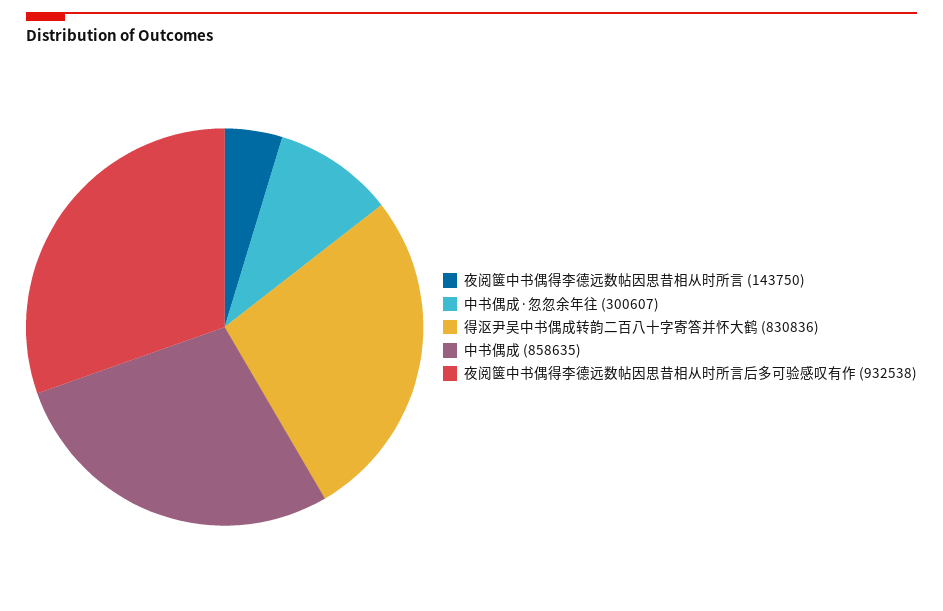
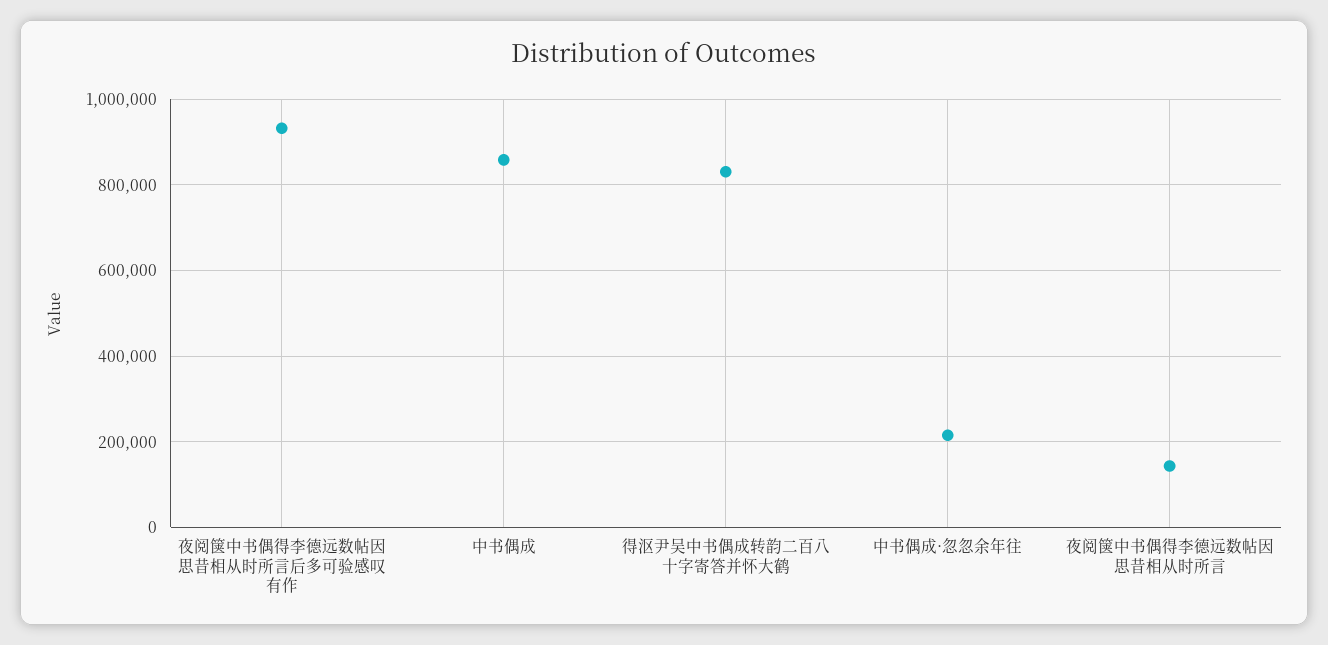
  {
    "夜阅箧中书偶得李德远数帖因思昔相从时所言": 143750,
-   "中书偶成·忽忽余年往": 300607,
+   "中书偶成·忽忽余年往": 220000,
    "得沤尹吴中书偶成转韵二百八十字寄答并怀大鹤": 830836,
    "中书偶成": 858635,
    "夜阅箧中书偶得李德远数帖因思昔相从时所言后多可验感叹有作": 932538
  }

